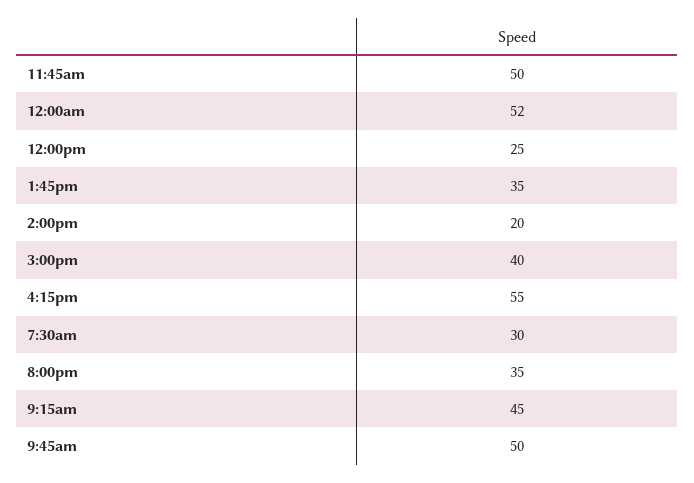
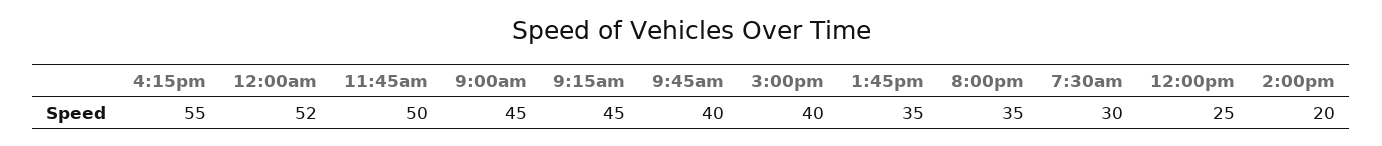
  {
    "11:45am": 50,
    "12:00am": 52,
    "12:00pm": 25,
    "1:45pm": 35,
    "2:00pm": 20,
    "3:00pm": 40,
    "4:15pm": 55,
    "7:30am": 30,
    "8:00pm": 35,
    "9:15am": 45,
-   "9:45am": 50
+   "9:45am": 40,
+   "9:00am": 45
  }

